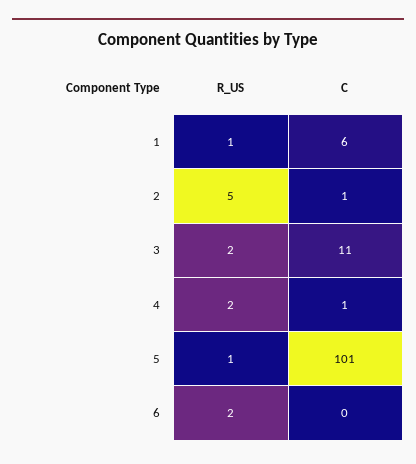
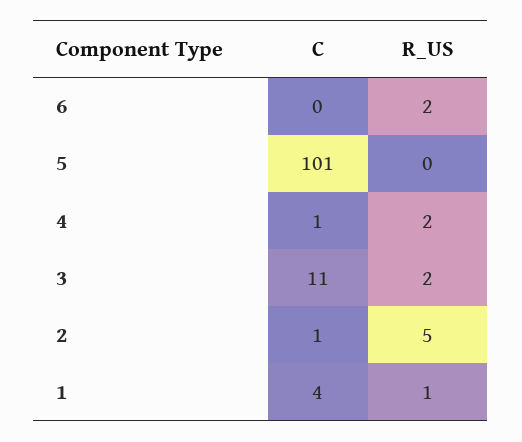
  {
    "R_US": {
      "1": 1,
      "2": 5,
      "3": 2,
      "4": 2,
-     "5": 1,
+     "5": 0,
      "6": 2
    },
    "C": {
-     "1": 6,
+     "1": 4,
      "2": 1,
      "3": 11,
      "4": 1,
      "5": 101,
      "6": 0
    }
  }

